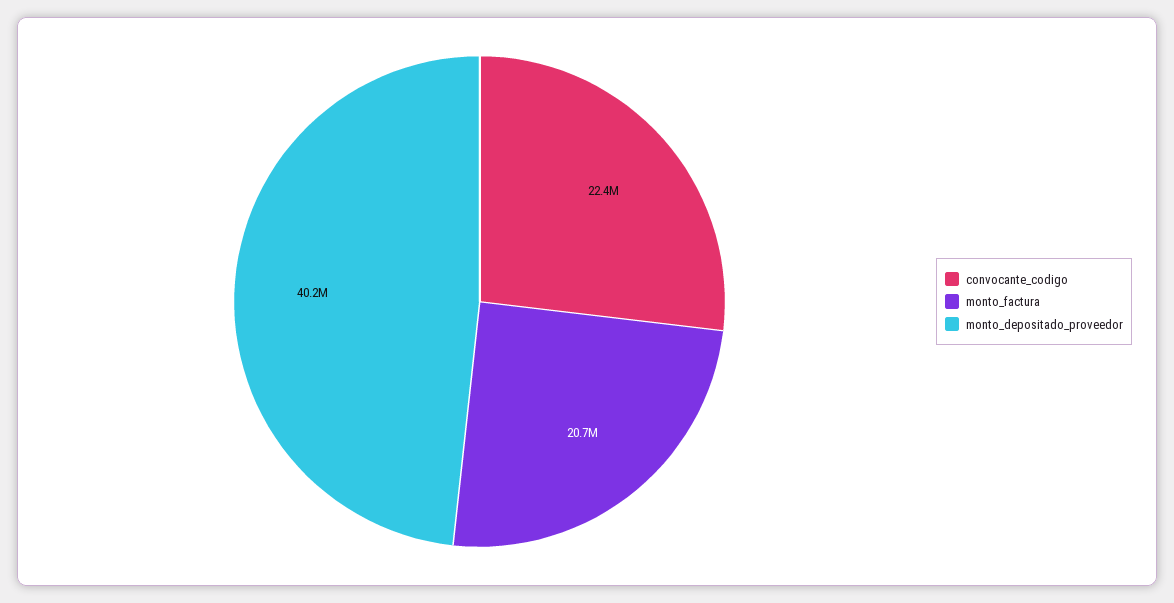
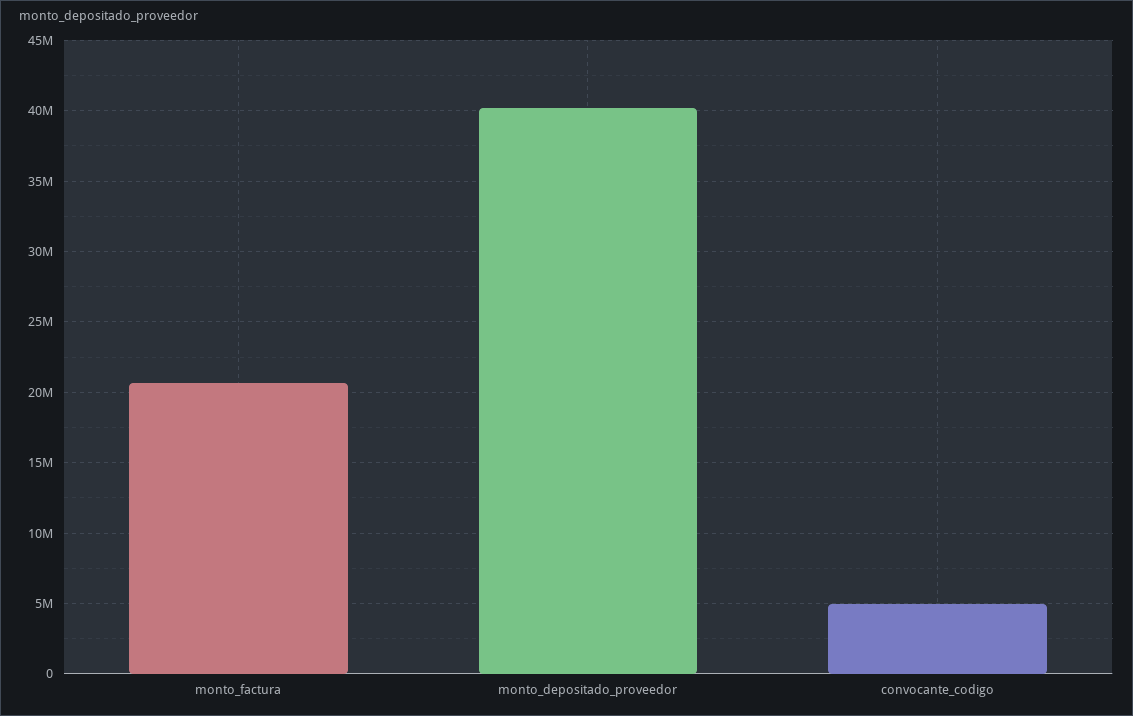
  {
-   "convocante_codigo": 22400000,
+   "convocante_codigo": 5000000,
    "monto_factura": 20700000,
    "monto_depositado_proveedor": 40200000
  }

